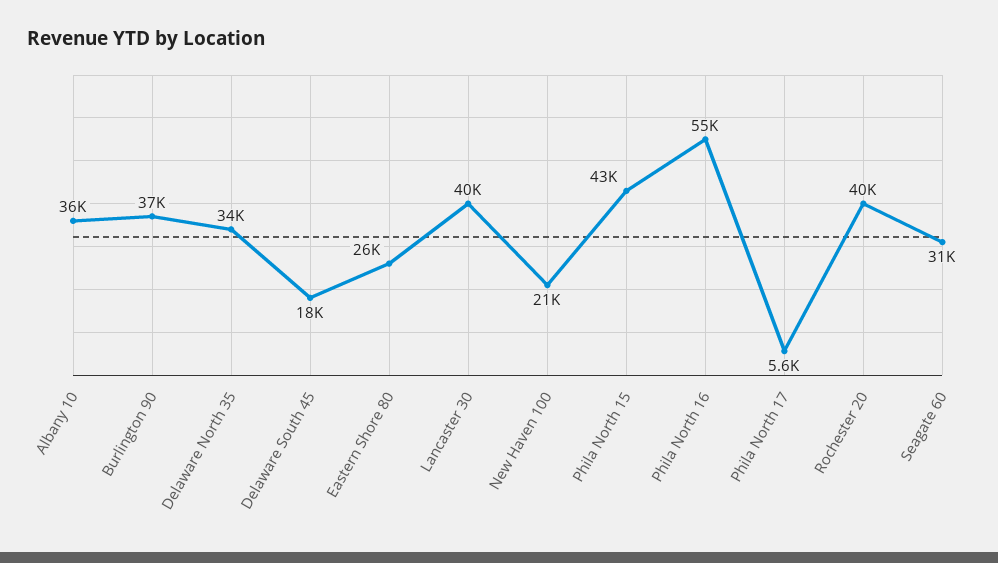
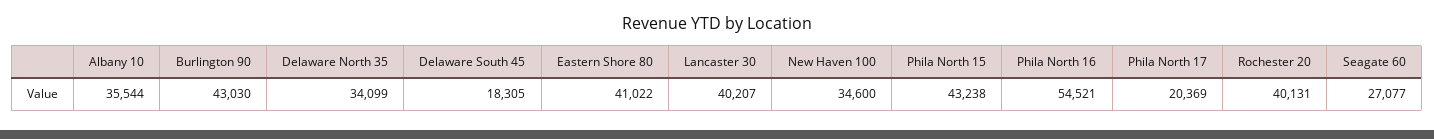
  {
    "Albany 10": 35544,
-   "Burlington 90": 37000,
+   "Burlington 90": 43030,
    "Delaware North 35": 34099,
    "Delaware South 45": 18305,
-   "Eastern Shore 80": 26000,
+   "Eastern Shore 80": 41022,
    "Lancaster 30": 40207,
-   "New Haven 100": 21000,
+   "New Haven 100": 34600,
    "Phila North 15": 43238,
    "Phila North 16": 54521,
-   "Phila North 17": 5600,
+   "Phila North 17": 20369,
    "Rochester 20": 40131,
-   "Seagate 60": 31000
+   "Seagate 60": 27077
  }

